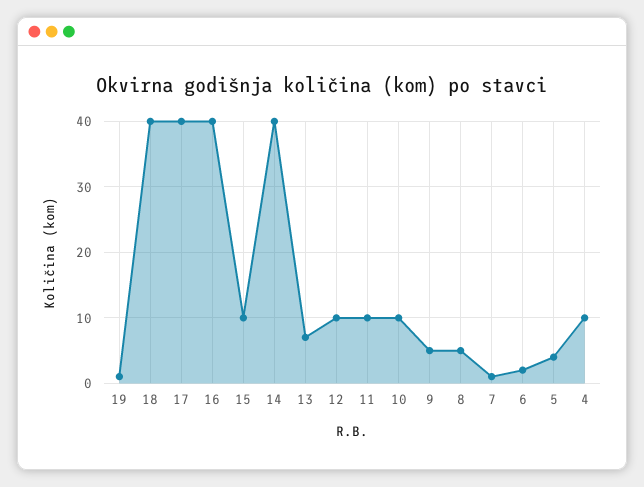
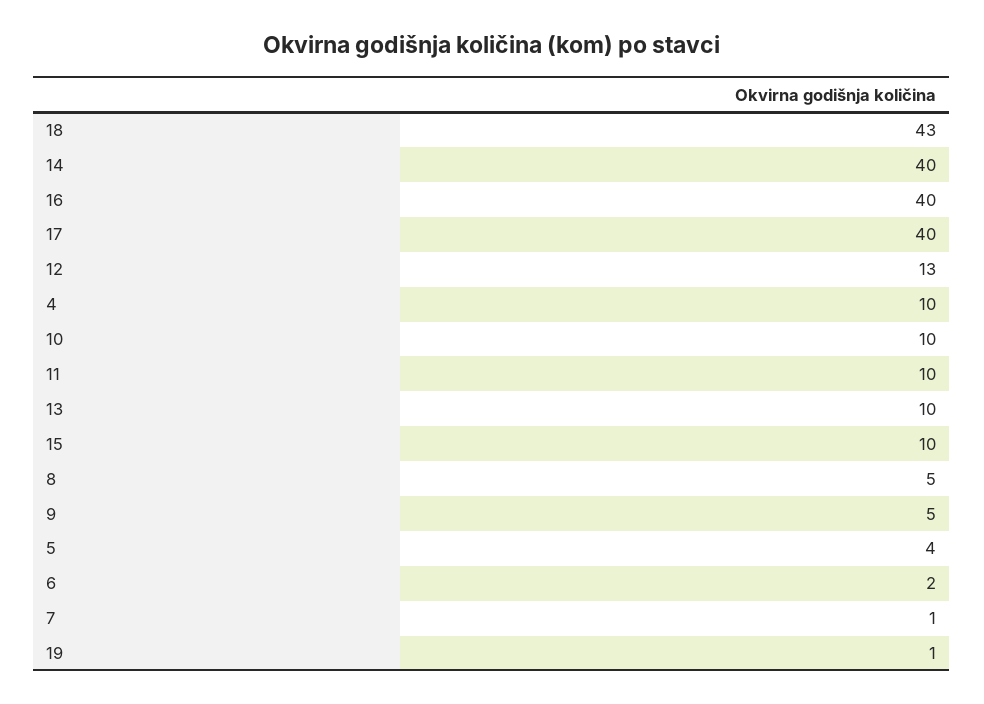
  {
    "19": 1,
-   "18": 40,
+   "18": 43,
    "17": 40,
    "16": 40,
    "15": 10,
    "14": 40,
-   "13": 7,
+   "13": 10,
-   "12": 10,
+   "12": 13,
    "11": 10,
    "10": 10,
    "9": 5,
    "8": 5,
    "7": 1,
    "6": 2,
    "5": 4,
    "4": 10
  }

